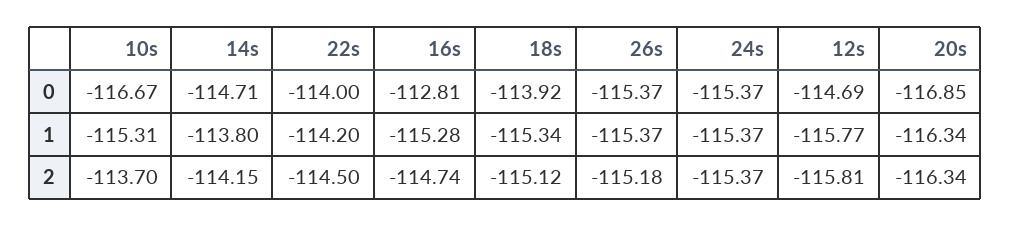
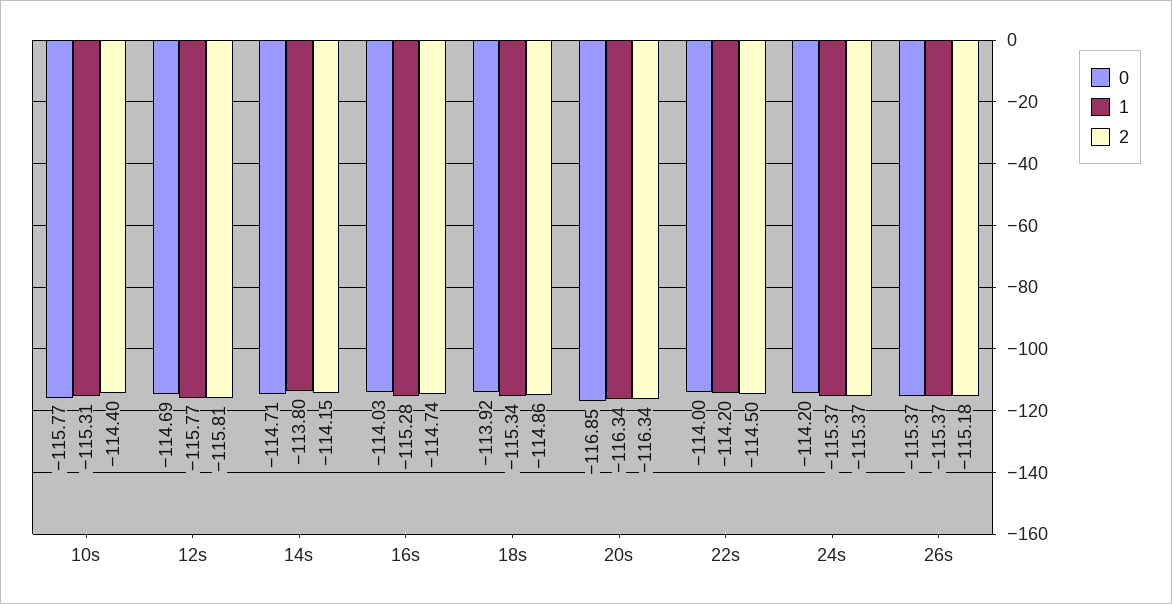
  {
    "0": {
-     "10s": -116.67,
+     "10s": -115.77,
      "14s": -114.71,
      "22s": -114,
-     "16s": -112.81,
+     "16s": -114.03,
      "18s": -113.92,
      "26s": -115.37,
-     "24s": -115.37,
+     "24s": -114.2,
      "12s": -114.69,
      "20s": -116.85
    },
    "1": {
      "10s": -115.31,
      "14s": -113.8,
      "22s": -114.2,
      "16s": -115.28,
      "18s": -115.34,
      "26s": -115.37,
      "24s": -115.37,
      "12s": -115.77,
      "20s": -116.34
    },
    "2": {
-     "10s": -113.7,
+     "10s": -114.4,
      "14s": -114.15,
      "22s": -114.5,
      "16s": -114.74,
-     "18s": -115.12,
+     "18s": -114.86,
      "26s": -115.18,
      "24s": -115.37,
      "12s": -115.81,
      "20s": -116.34
    }
  }

